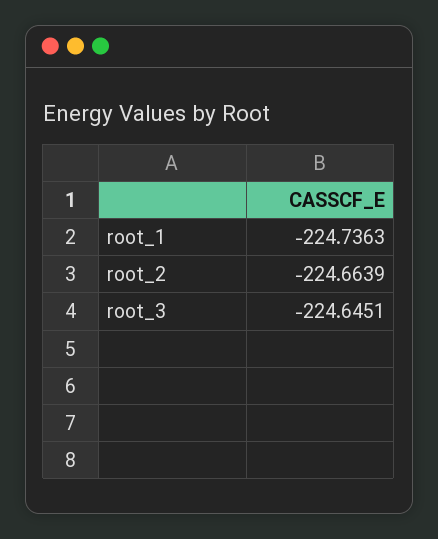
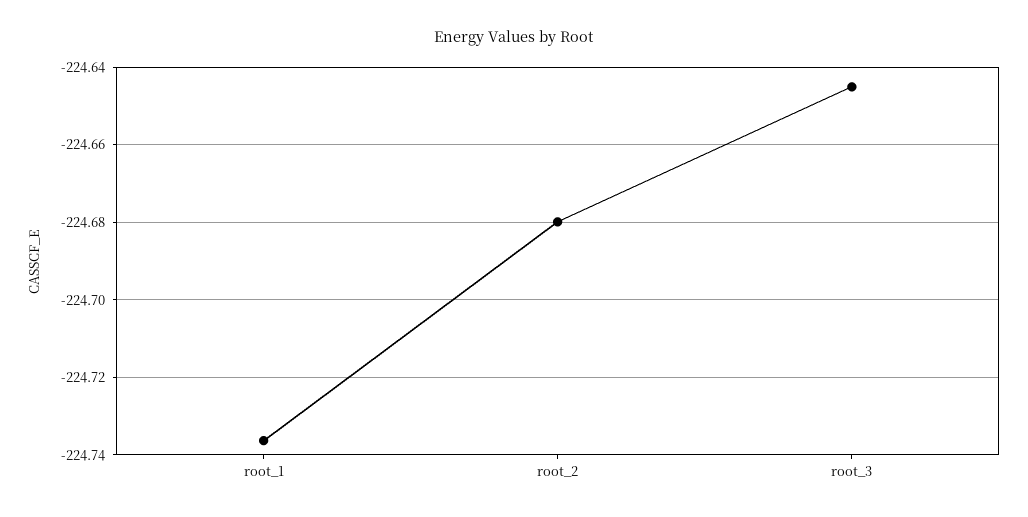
  {
    "root_1": -224.7363,
-   "root_2": -224.6639,
+   "root_2": -224.68,
    "root_3": -224.6451
  }

